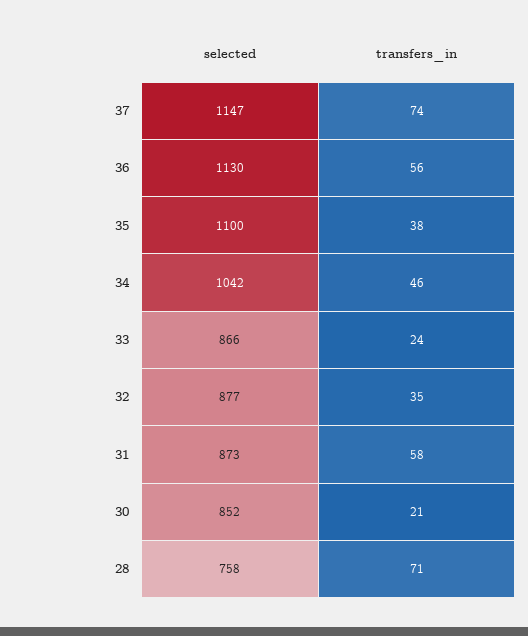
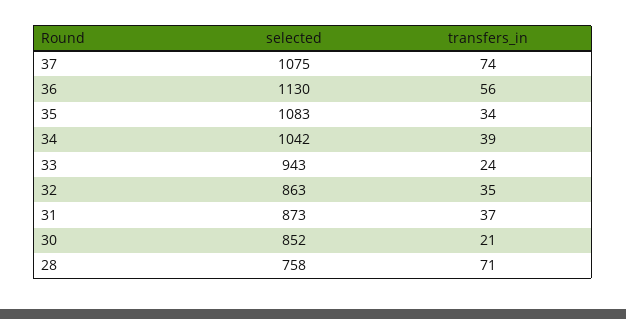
  {
    "selected": {
-     "37": 1147,
+     "37": 1075,
      "36": 1130,
-     "35": 1100,
+     "35": 1083,
      "34": 1042,
-     "33": 866,
+     "33": 943,
-     "32": 877,
+     "32": 863,
      "31": 873,
      "30": 852,
      "28": 758
    },
    "transfers_in": {
      "37": 74,
      "36": 56,
-     "35": 38,
+     "35": 34,
-     "34": 46,
+     "34": 39,
      "33": 24,
      "32": 35,
-     "31": 58,
+     "31": 37,
      "30": 21,
      "28": 71
    }
  }

